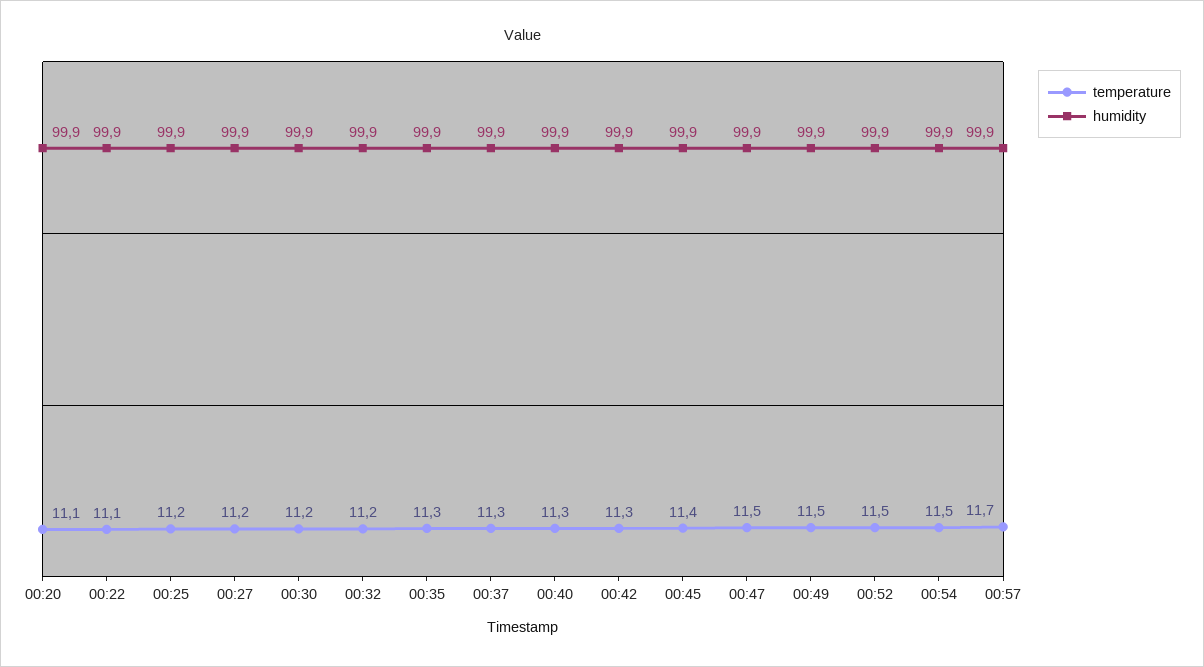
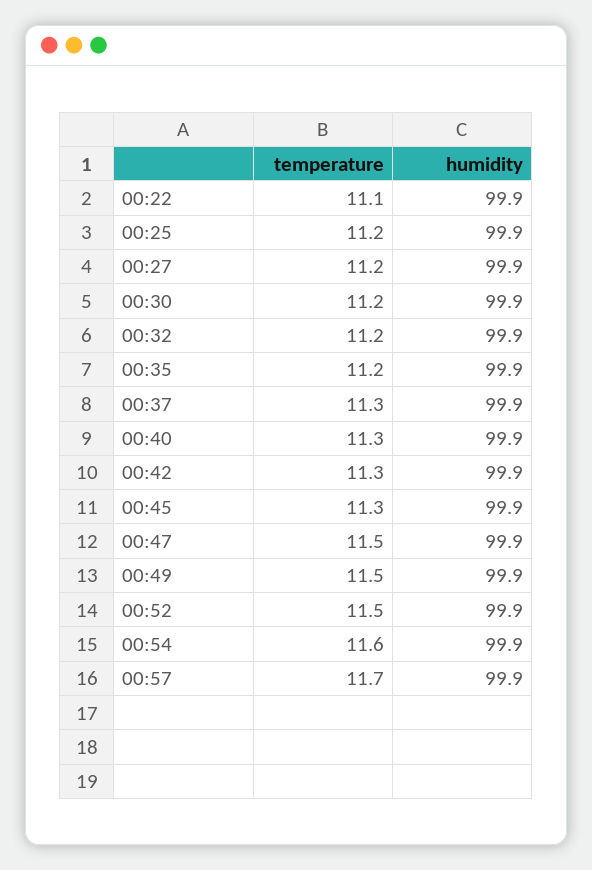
  {
    "temperature": {
-     "00:20": 11.1,
      "00:22": 11.1,
      "00:25": 11.2,
      "00:27": 11.2,
      "00:30": 11.2,
      "00:32": 11.2,
-     "00:35": 11.3,
+     "00:35": 11.2,
      "00:37": 11.3,
      "00:40": 11.3,
      "00:42": 11.3,
-     "00:45": 11.4,
+     "00:45": 11.3,
      "00:47": 11.5,
      "00:49": 11.5,
      "00:52": 11.5,
-     "00:54": 11.5,
+     "00:54": 11.6,
      "00:57": 11.7
    },
    "humidity": {
-     "00:20": 99.9,
      "00:22": 99.9,
      "00:25": 99.9,
      "00:27": 99.9,
      "00:30": 99.9,
      "00:32": 99.9,
      "00:35": 99.9,
      "00:37": 99.9,
      "00:40": 99.9,
      "00:42": 99.9,
      "00:45": 99.9,
      "00:47": 99.9,
      "00:49": 99.9,
      "00:52": 99.9,
      "00:54": 99.9,
      "00:57": 99.9
    }
  }

